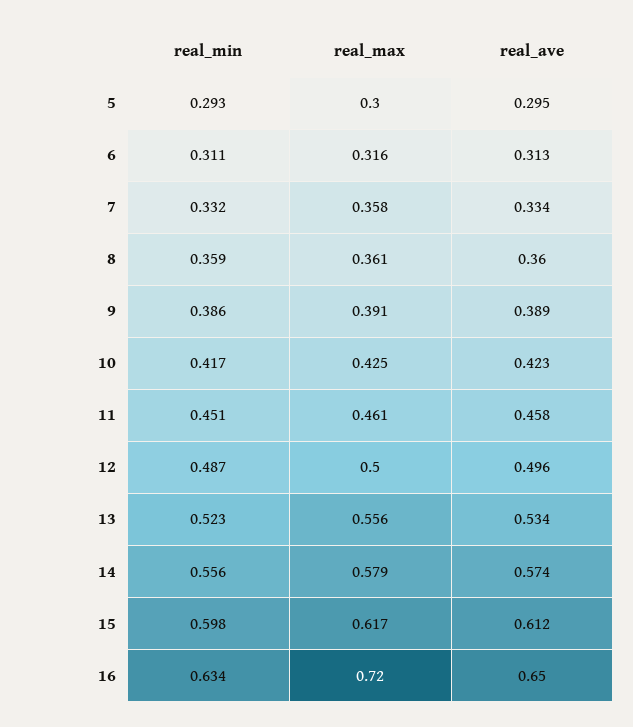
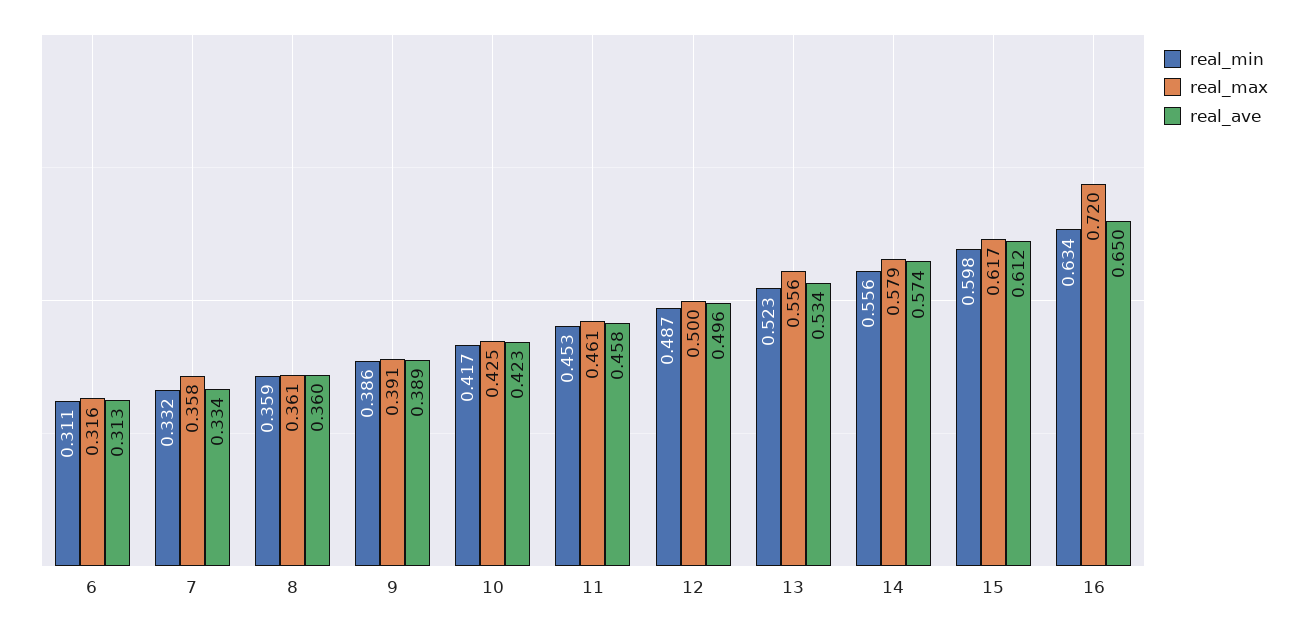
  {
    "real_min": {
-     "5": 0.293,
      "6": 0.311,
      "7": 0.332,
      "8": 0.359,
      "9": 0.386,
      "10": 0.417,
-     "11": 0.451,
+     "11": 0.453,
      "12": 0.487,
      "13": 0.523,
      "14": 0.556,
      "15": 0.598,
      "16": 0.634
    },
    "real_max": {
-     "5": 0.3,
      "6": 0.316,
      "7": 0.358,
      "8": 0.361,
      "9": 0.391,
      "10": 0.425,
      "11": 0.461,
      "12": 0.5,
      "13": 0.556,
      "14": 0.579,
      "15": 0.617,
      "16": 0.72
    },
    "real_ave": {
-     "5": 0.295,
      "6": 0.313,
      "7": 0.334,
      "8": 0.36,
      "9": 0.389,
      "10": 0.423,
      "11": 0.458,
      "12": 0.496,
      "13": 0.534,
      "14": 0.574,
      "15": 0.612,
      "16": 0.65
    }
  }

